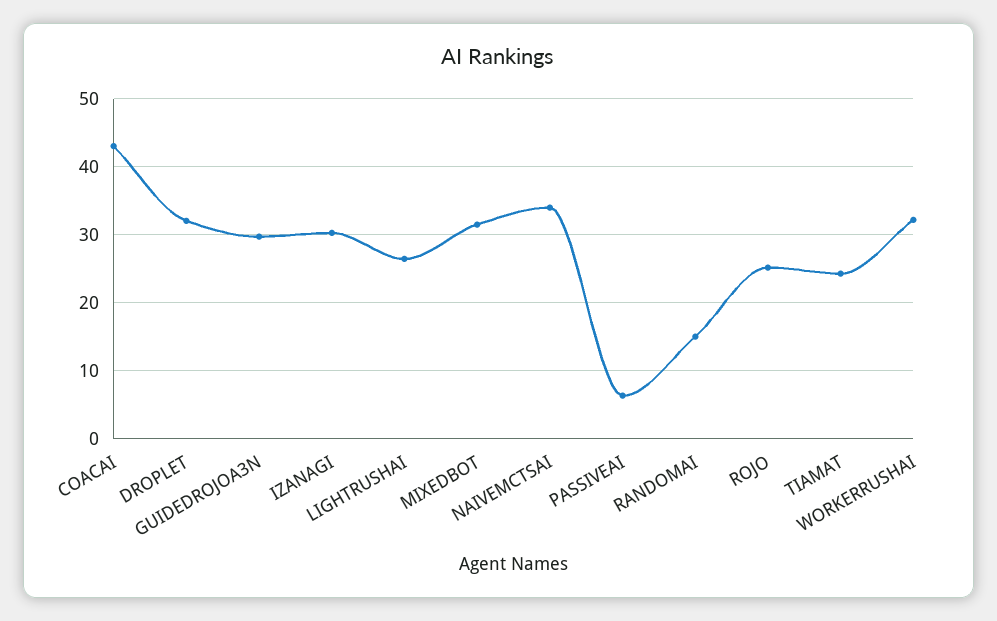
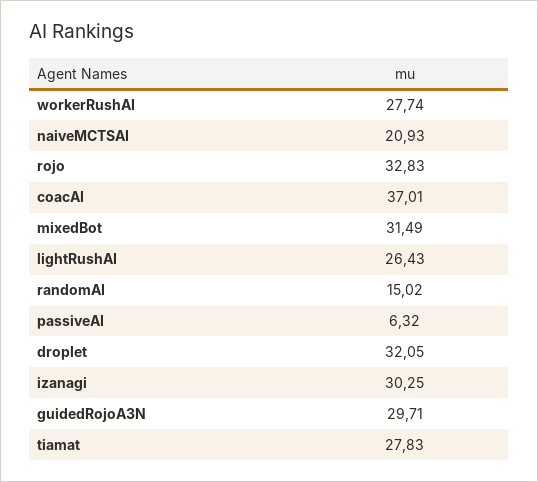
  {
-   "COACAI": 43,
+   "COACAI": 37.01,
    "DROPLET": 32.05,
    "GUIDEDROJOA3N": 29.71,
    "IZANAGI": 30.25,
    "LIGHTRUSHAI": 26.43,
    "MIXEDBOT": 31.49,
-   "NAIVEMCTSAI": 34,
+   "NAIVEMCTSAI": 20.93,
    "PASSIVEAI": 6.32,
    "RANDOMAI": 15.02,
-   "ROJO": 25,
+   "ROJO": 32.83,
-   "TIAMAT": 24,
+   "TIAMAT": 27.83,
-   "WORKERRUSHAI": 32
+   "WORKERRUSHAI": 27.74
  }

